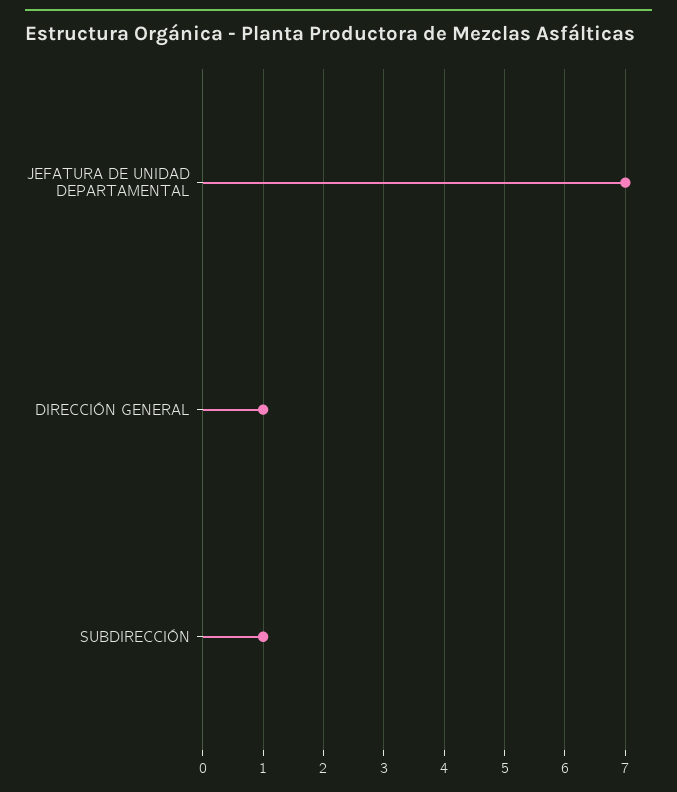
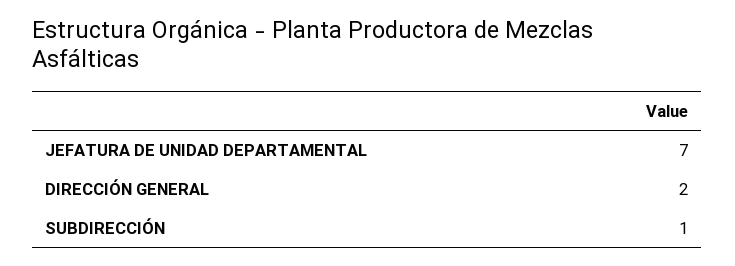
  {
    "JEFATURA DE UNIDAD DEPARTAMENTAL": 7,
-   "DIRECCIÓN GENERAL": 1,
+   "DIRECCIÓN GENERAL": 2,
    "SUBDIRECCIÓN": 1
  }

